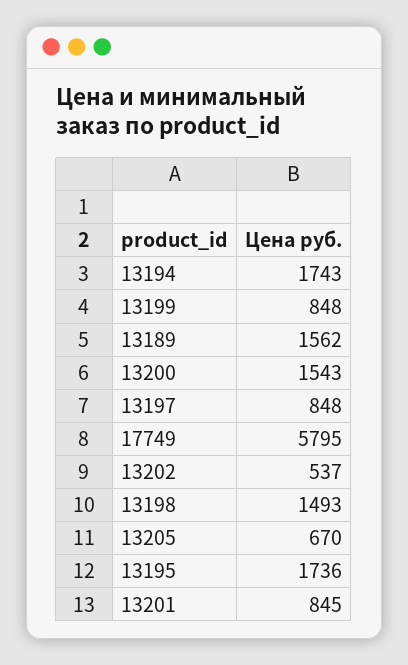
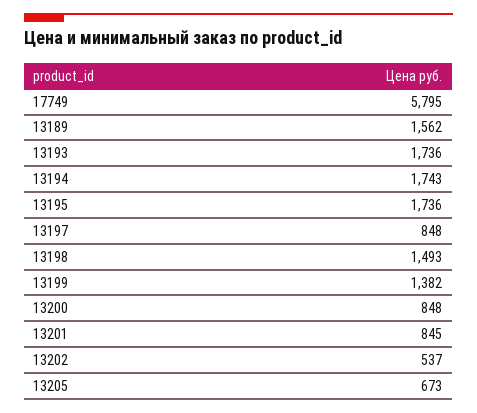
  {
    "13194": 1743,
-   "13199": 848,
+   "13199": 1382,
    "13189": 1562,
-   "13200": 1543,
+   "13200": 848,
    "13197": 848,
    "17749": 5795,
    "13202": 537,
    "13198": 1493,
-   "13205": 670,
+   "13205": 673,
    "13195": 1736,
-   "13201": 845
+   "13201": 845,
+   "13193": 1736
  }

